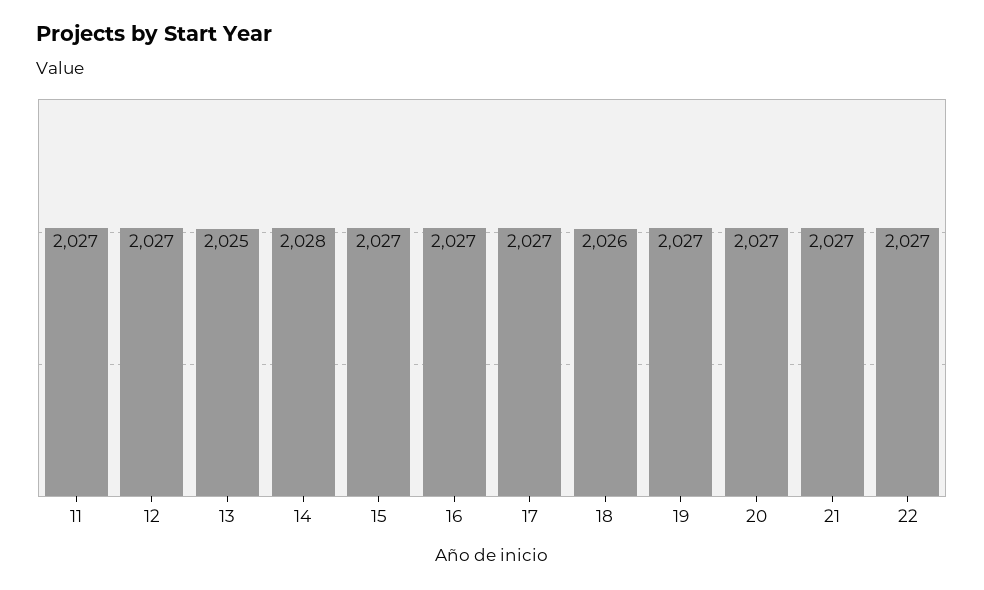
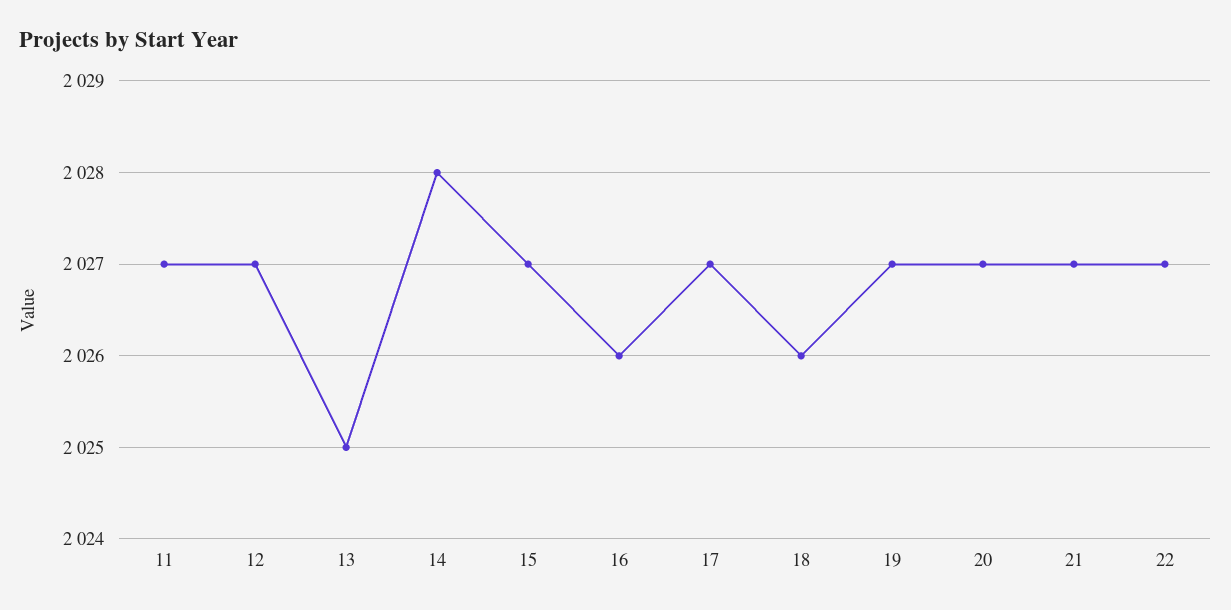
  {
    "11": 2027,
    "12": 2027,
    "13": 2025,
    "14": 2028,
    "15": 2027,
-   "16": 2027,
+   "16": 2026,
    "17": 2027,
    "18": 2026,
    "19": 2027,
    "20": 2027,
    "21": 2027,
    "22": 2027
  }

